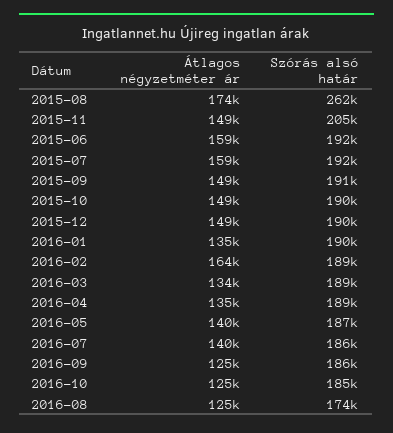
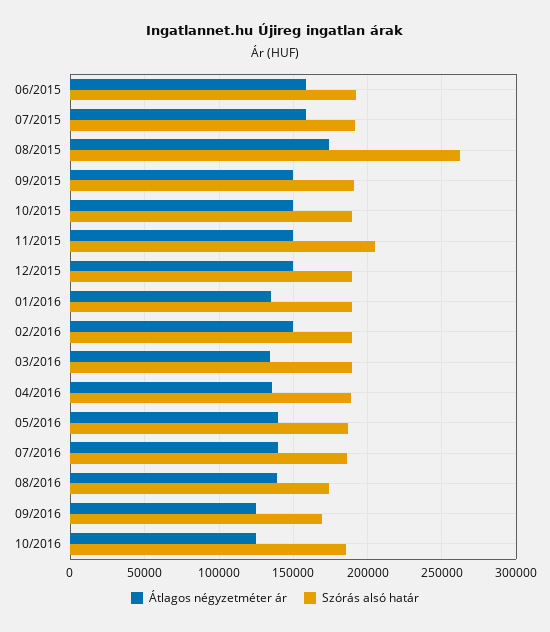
  {
    "Átlagos négyzetméter ár": {
      "2015-08": 174000,
      "2015-11": 149000,
      "2015-06": 159000,
      "2015-07": 159000,
      "2015-09": 149000,
      "2015-10": 149000,
      "2015-12": 149000,
      "2016-01": 135000,
-     "2016-02": 164000,
+     "2016-02": 150000,
      "2016-03": 134000,
      "2016-04": 135000,
      "2016-05": 140000,
      "2016-07": 140000,
      "2016-09": 125000,
      "2016-10": 125000,
-     "2016-08": 125000
+     "2016-08": 140000
    },
    "Szórás alsó határ": {
      "2015-08": 262000,
      "2015-11": 205000,
      "2015-06": 192000,
      "2015-07": 192000,
      "2015-09": 191000,
      "2015-10": 190000,
      "2015-12": 190000,
      "2016-01": 190000,
      "2016-02": 189000,
      "2016-03": 189000,
      "2016-04": 189000,
      "2016-05": 187000,
      "2016-07": 186000,
-     "2016-09": 186000,
+     "2016-09": 170000,
      "2016-10": 185000,
      "2016-08": 174000
    }
  }

